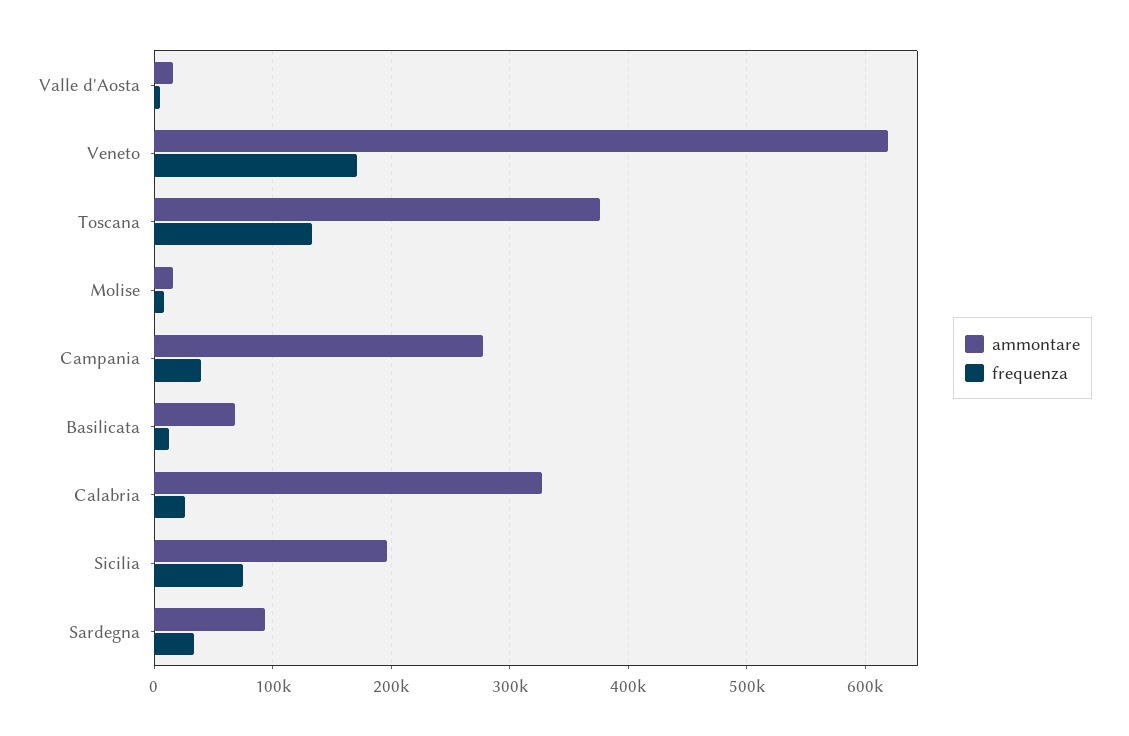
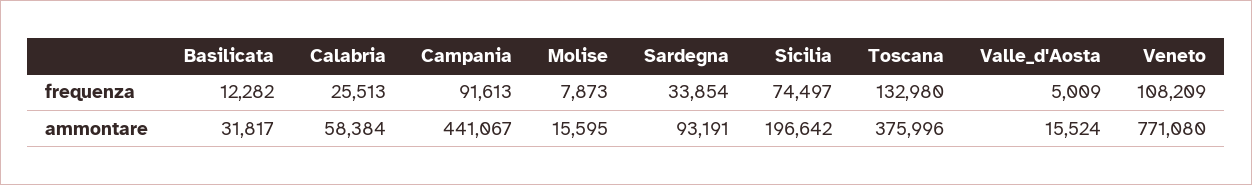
  {
    "ammontare": {
      "Valle d'Aosta": 15524,
-     "Veneto": 620000,
+     "Veneto": 771080,
      "Toscana": 375996,
      "Molise": 15595,
-     "Campania": 280000,
+     "Campania": 441067,
-     "Basilicata": 70000,
+     "Basilicata": 31817,
-     "Calabria": 330000,
+     "Calabria": 58384,
      "Sicilia": 196642,
      "Sardegna": 93191
    },
    "frequenza": {
      "Valle d'Aosta": 5009,
-     "Veneto": 170000,
+     "Veneto": 108209,
      "Toscana": 132980,
      "Molise": 7873,
-     "Campania": 40000,
+     "Campania": 91613,
      "Basilicata": 12282,
      "Calabria": 25513,
      "Sicilia": 74497,
      "Sardegna": 33854
    }
  }

